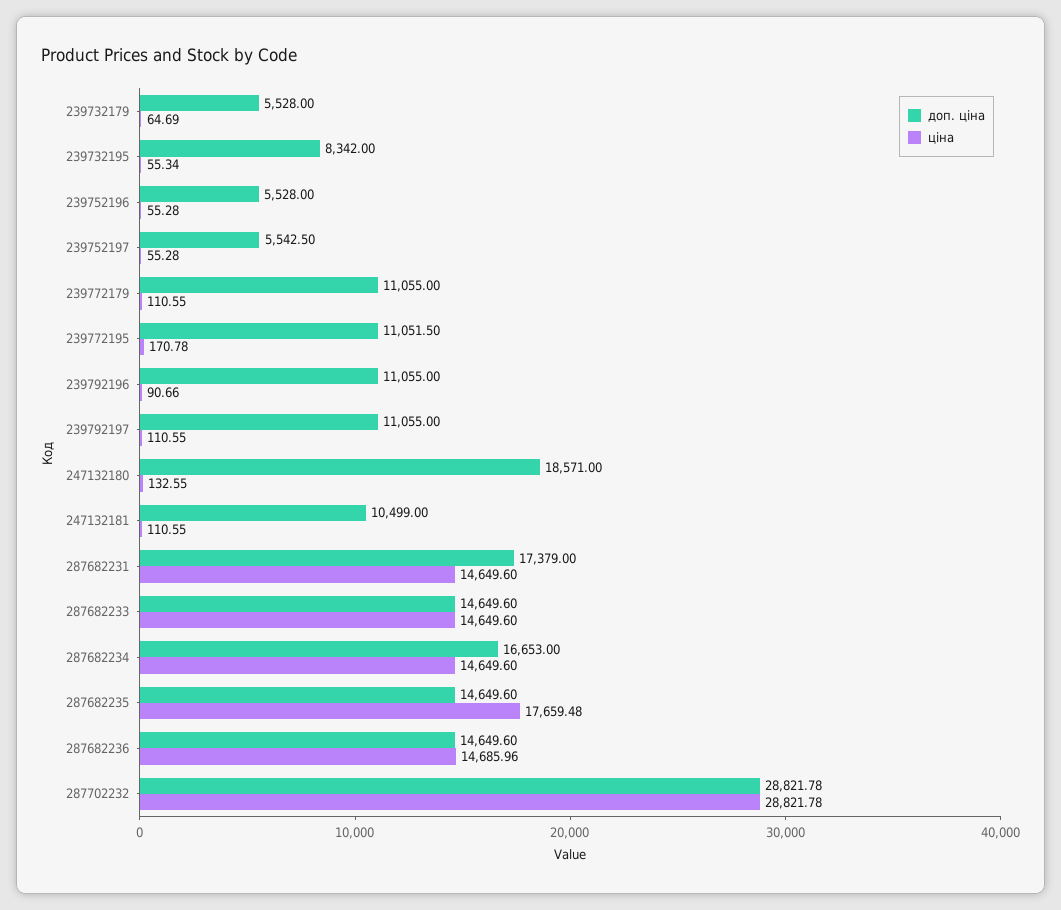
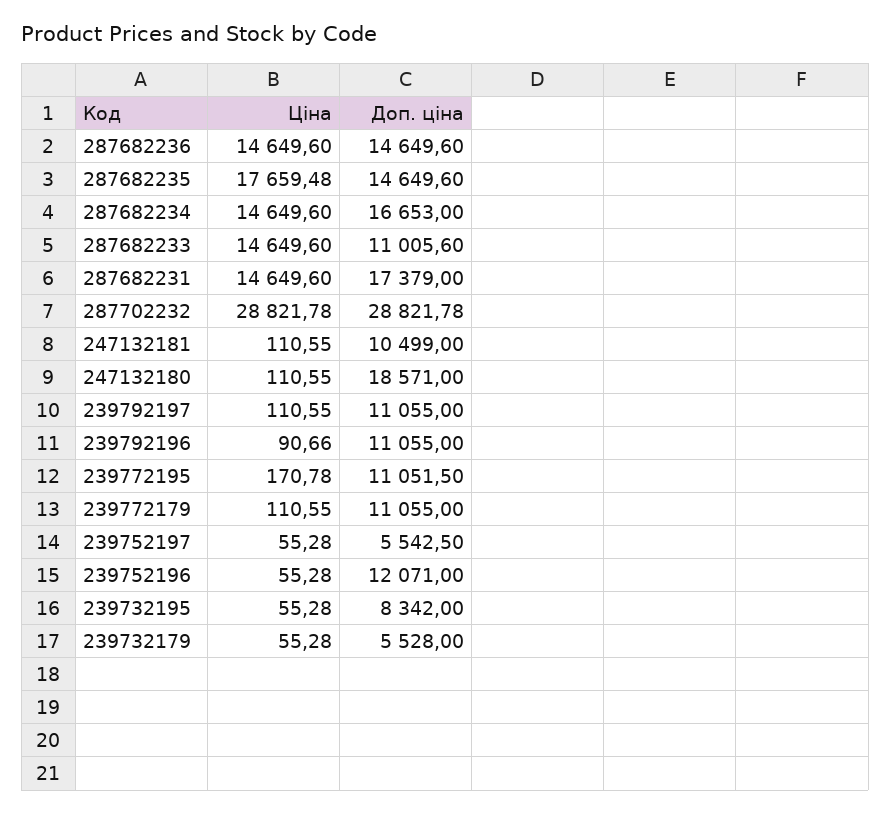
  {
    "доп. ціна": {
      "239732179": 5528,
      "239732195": 8342,
-     "239752196": 5528,
+     "239752196": 12071,
      "239752197": 5542.5,
      "239772179": 11055,
      "239772195": 11051.5,
      "239792196": 11055,
      "239792197": 11055,
      "247132180": 18571,
      "247132181": 10499,
      "287682231": 17379,
-     "287682233": 14649.6,
+     "287682233": 11005.6,
      "287682234": 16653,
      "287682235": 14649.6,
      "287682236": 14649.6,
      "287702232": 28821.78
    },
    "ціна": {
-     "239732179": 64.69,
+     "239732179": 55.28,
-     "239732195": 55.34,
+     "239732195": 55.28,
      "239752196": 55.28,
      "239752197": 55.28,
      "239772179": 110.55,
      "239772195": 170.78,
      "239792196": 90.66,
      "239792197": 110.55,
-     "247132180": 132.55,
+     "247132180": 110.55,
      "247132181": 110.55,
      "287682231": 14649.6,
      "287682233": 14649.6,
      "287682234": 14649.6,
      "287682235": 17659.48,
-     "287682236": 14685.96,
+     "287682236": 14649.6,
      "287702232": 28821.78
    }
  }

